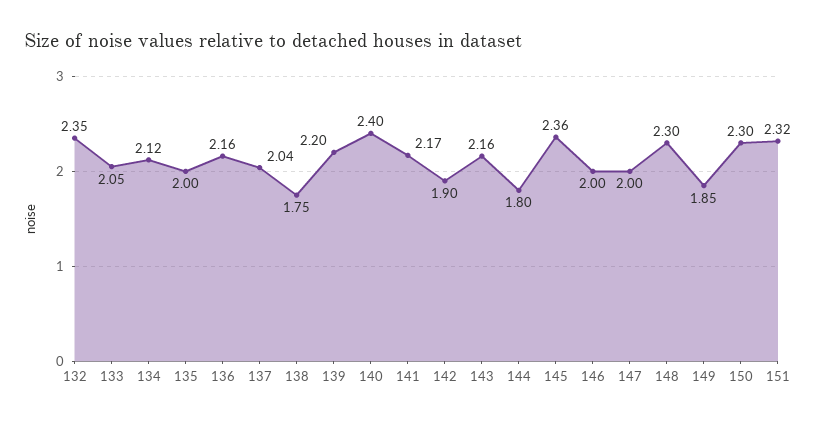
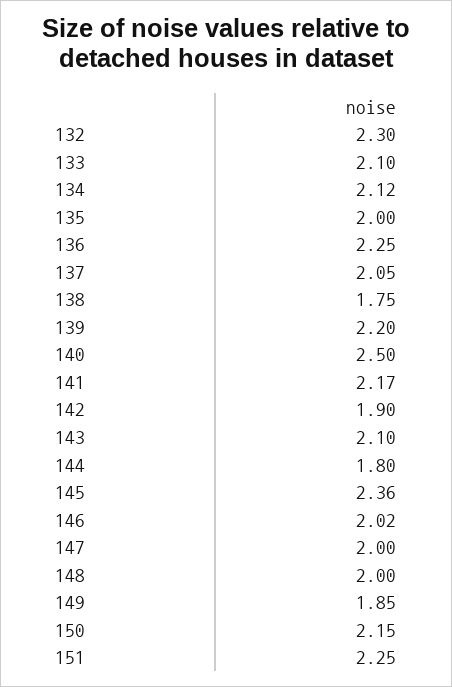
  {
-   "132": 2.35,
+   "132": 2.3,
-   "133": 2.05,
+   "133": 2.1,
    "134": 2.12,
    "135": 2,
-   "136": 2.16,
+   "136": 2.25,
-   "137": 2.04,
+   "137": 2.05,
    "138": 1.75,
    "139": 2.2,
-   "140": 2.4,
+   "140": 2.5,
    "141": 2.17,
    "142": 1.9,
-   "143": 2.16,
+   "143": 2.1,
    "144": 1.8,
    "145": 2.36,
-   "146": 2,
+   "146": 2.02,
    "147": 2,
-   "148": 2.3,
+   "148": 2,
    "149": 1.85,
-   "150": 2.3,
+   "150": 2.15,
-   "151": 2.32
+   "151": 2.25
  }

